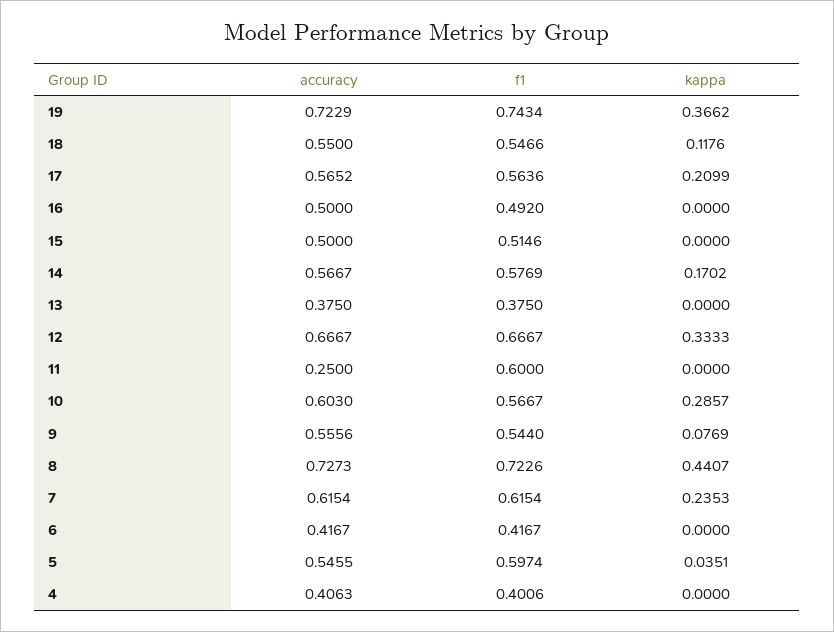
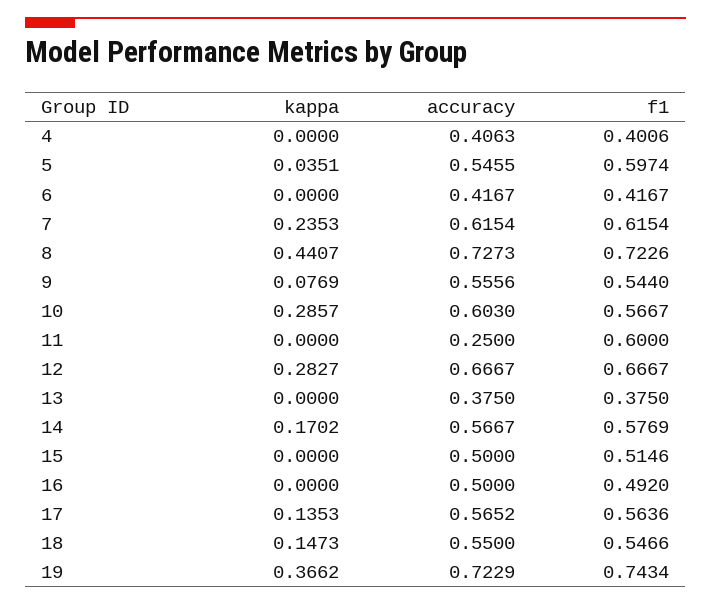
  {
    "accuracy": {
      "19": 0.7229,
      "18": 0.55,
      "17": 0.5652,
      "16": 0.5,
      "15": 0.5,
      "14": 0.5667,
      "13": 0.375,
      "12": 0.6667,
      "11": 0.25,
      "10": 0.603,
      "9": 0.5556,
      "8": 0.7273,
      "7": 0.6154,
      "6": 0.4167,
      "5": 0.5455,
      "4": 0.4063
    },
    "f1": {
      "19": 0.7434,
      "18": 0.5466,
      "17": 0.5636,
      "16": 0.492,
      "15": 0.5146,
      "14": 0.5769,
      "13": 0.375,
      "12": 0.6667,
      "11": 0.6,
      "10": 0.5667,
      "9": 0.544,
      "8": 0.7226,
      "7": 0.6154,
      "6": 0.4167,
      "5": 0.5974,
      "4": 0.4006
    },
    "kappa": {
      "19": 0.3662,
-     "18": 0.1176,
+     "18": 0.1473,
-     "17": 0.2099,
+     "17": 0.1353,
      "16": 0,
      "15": 0,
      "14": 0.1702,
      "13": 0,
-     "12": 0.3333,
+     "12": 0.2827,
      "11": 0,
      "10": 0.2857,
      "9": 0.0769,
      "8": 0.4407,
      "7": 0.2353,
      "6": 0,
      "5": 0.0351,
      "4": 0
    }
  }

